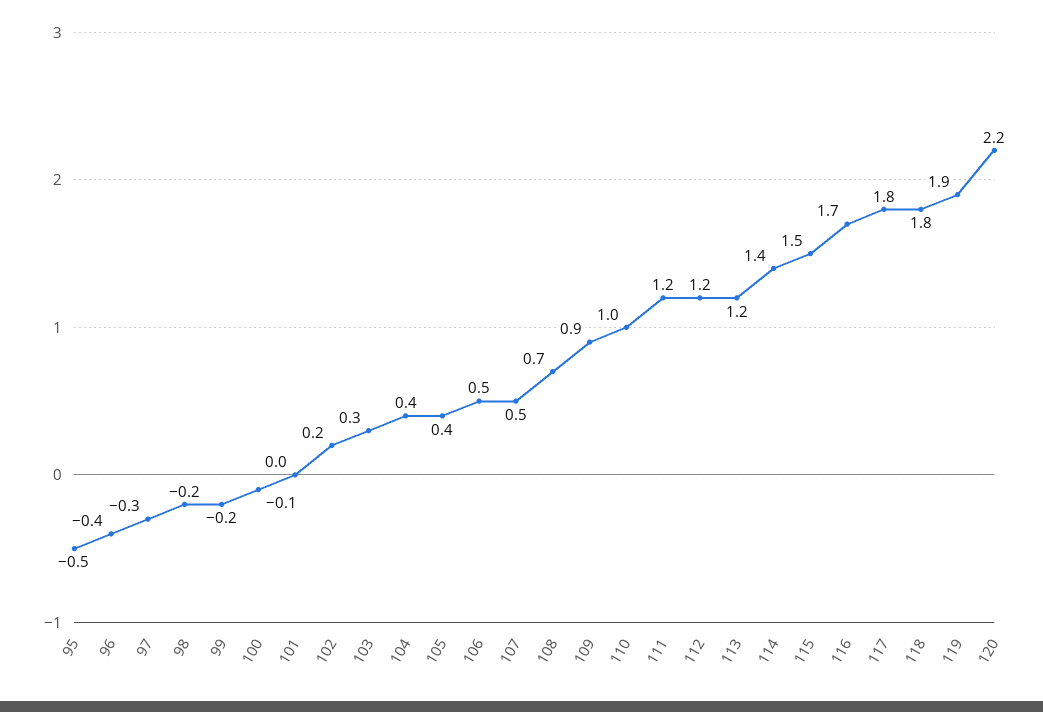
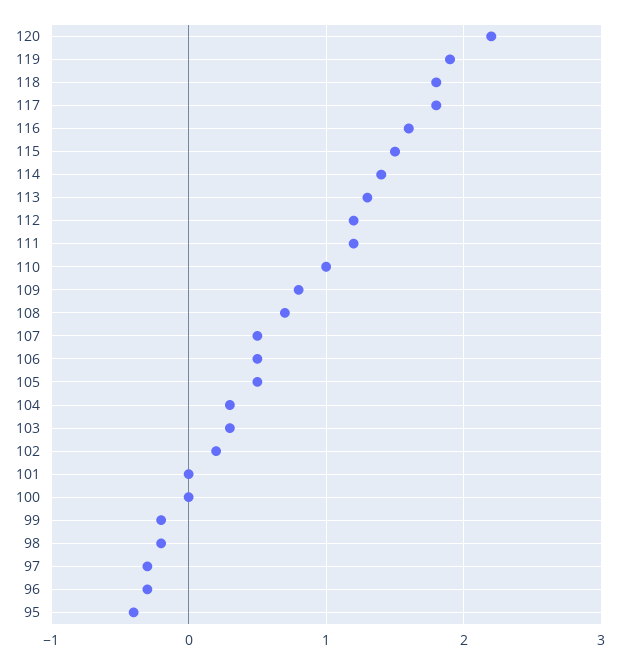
  {
-   "95": -0.5,
+   "95": -0.4,
-   "96": -0.4,
+   "96": -0.3,
    "97": -0.3,
    "98": -0.2,
    "99": -0.2,
-   "100": -0.1,
+   "100": 0,
    "101": 0,
    "102": 0.2,
    "103": 0.3,
-   "104": 0.4,
+   "104": 0.3,
-   "105": 0.4,
+   "105": 0.5,
    "106": 0.5,
    "107": 0.5,
    "108": 0.7,
-   "109": 0.9,
+   "109": 0.8,
    "110": 1,
    "111": 1.2,
    "112": 1.2,
-   "113": 1.2,
+   "113": 1.3,
    "114": 1.4,
    "115": 1.5,
-   "116": 1.7,
+   "116": 1.6,
    "117": 1.8,
    "118": 1.8,
    "119": 1.9,
    "120": 2.2
  }

